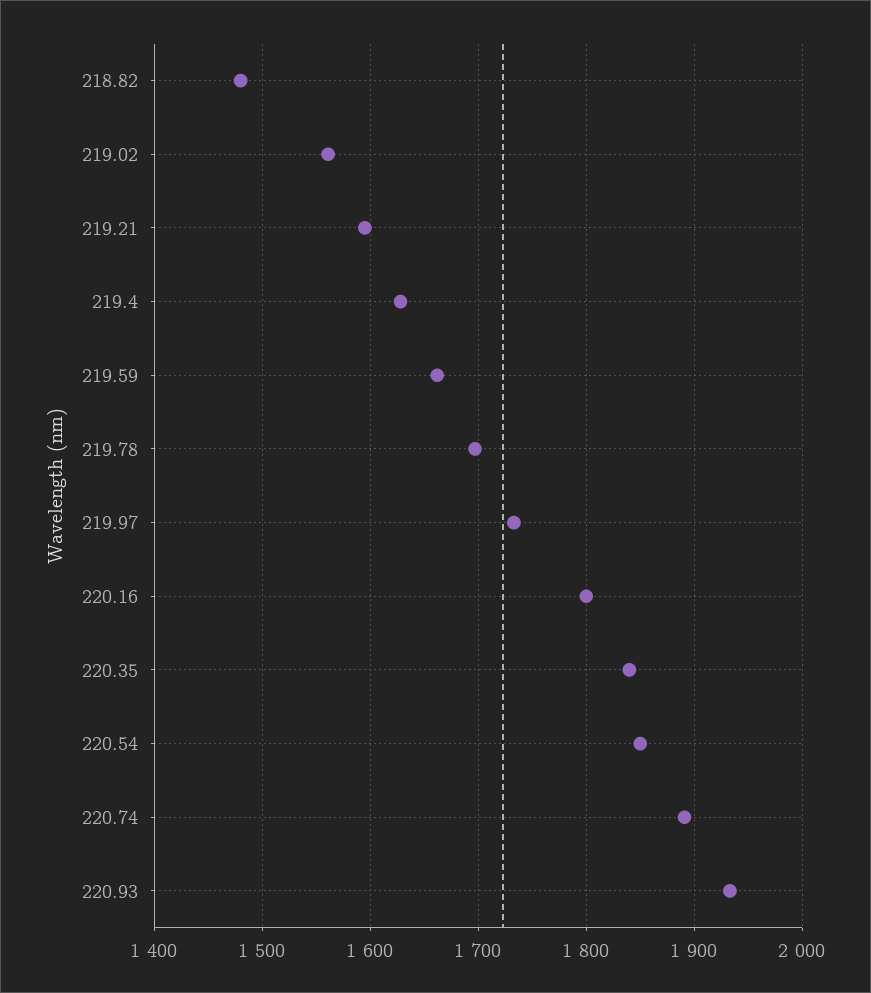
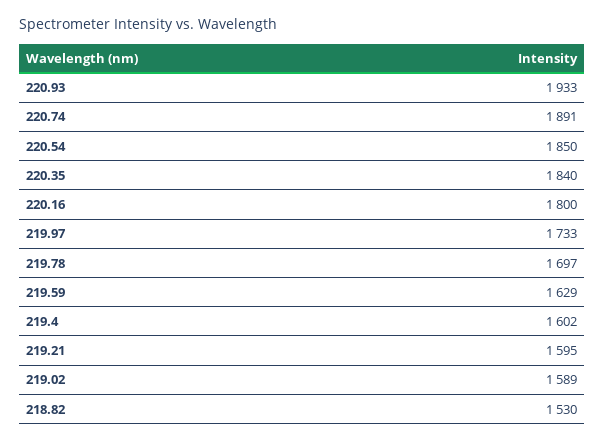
  {
-   "218.82": 1480,
+   "218.82": 1530,
-   "219.02": 1560,
+   "219.02": 1589,
    "219.21": 1595,
-   "219.4": 1630,
+   "219.4": 1602,
-   "219.59": 1660,
+   "219.59": 1629,
    "219.78": 1697,
    "219.97": 1733,
    "220.16": 1800,
    "220.35": 1840,
    "220.54": 1850,
    "220.74": 1891,
    "220.93": 1933
  }

